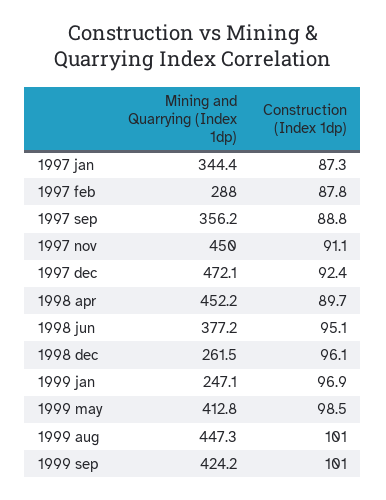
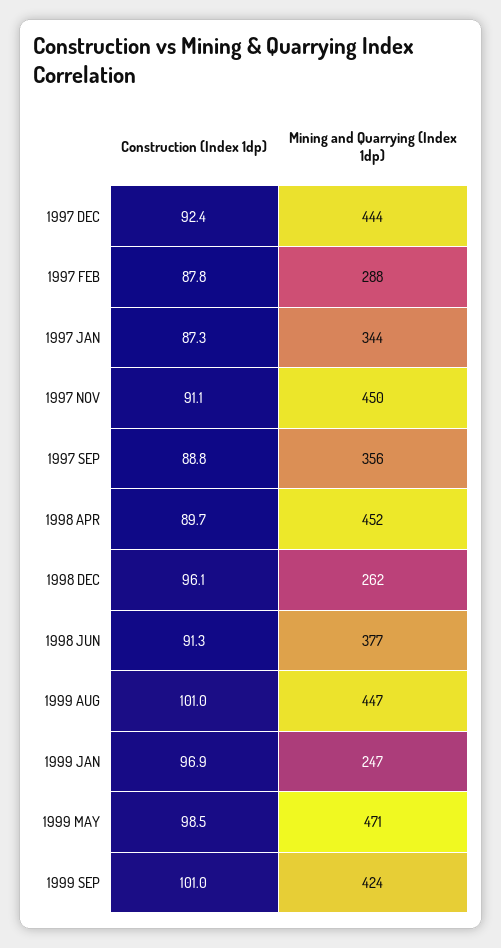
  {
    "Mining and Quarrying (Index 1dp)": {
      "1997 jan": 344.4,
      "1997 feb": 288,
      "1997 sep": 356.2,
      "1997 nov": 450,
-     "1997 dec": 472.1,
+     "1997 dec": 444,
      "1998 apr": 452.2,
      "1998 jun": 377.2,
      "1998 dec": 261.5,
      "1999 jan": 247.1,
-     "1999 may": 412.8,
+     "1999 may": 471,
      "1999 aug": 447.3,
      "1999 sep": 424.2
    },
    "Construction (Index 1dp)": {
      "1997 jan": 87.3,
      "1997 feb": 87.8,
      "1997 sep": 88.8,
      "1997 nov": 91.1,
      "1997 dec": 92.4,
      "1998 apr": 89.7,
-     "1998 jun": 95.1,
+     "1998 jun": 91.3,
      "1998 dec": 96.1,
      "1999 jan": 96.9,
      "1999 may": 98.5,
      "1999 aug": 101,
      "1999 sep": 101
    }
  }

